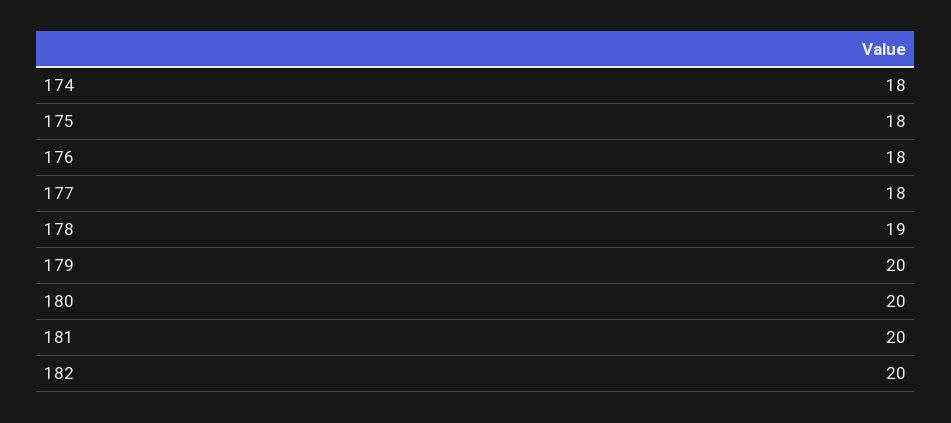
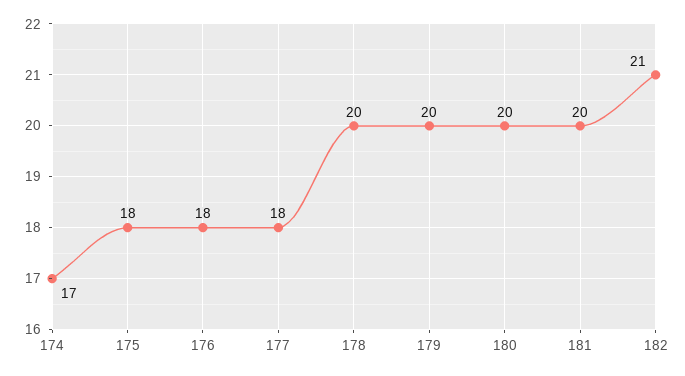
  {
-   "174": 18,
+   "174": 17,
    "175": 18,
    "176": 18,
    "177": 18,
-   "178": 19,
+   "178": 20,
    "179": 20,
    "180": 20,
    "181": 20,
-   "182": 20
+   "182": 21
  }

